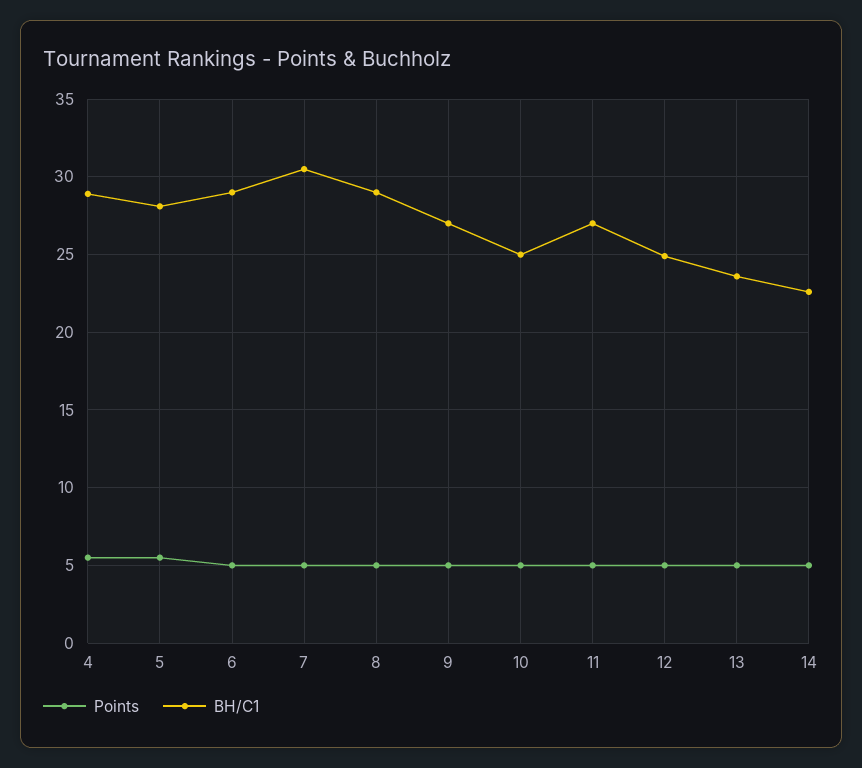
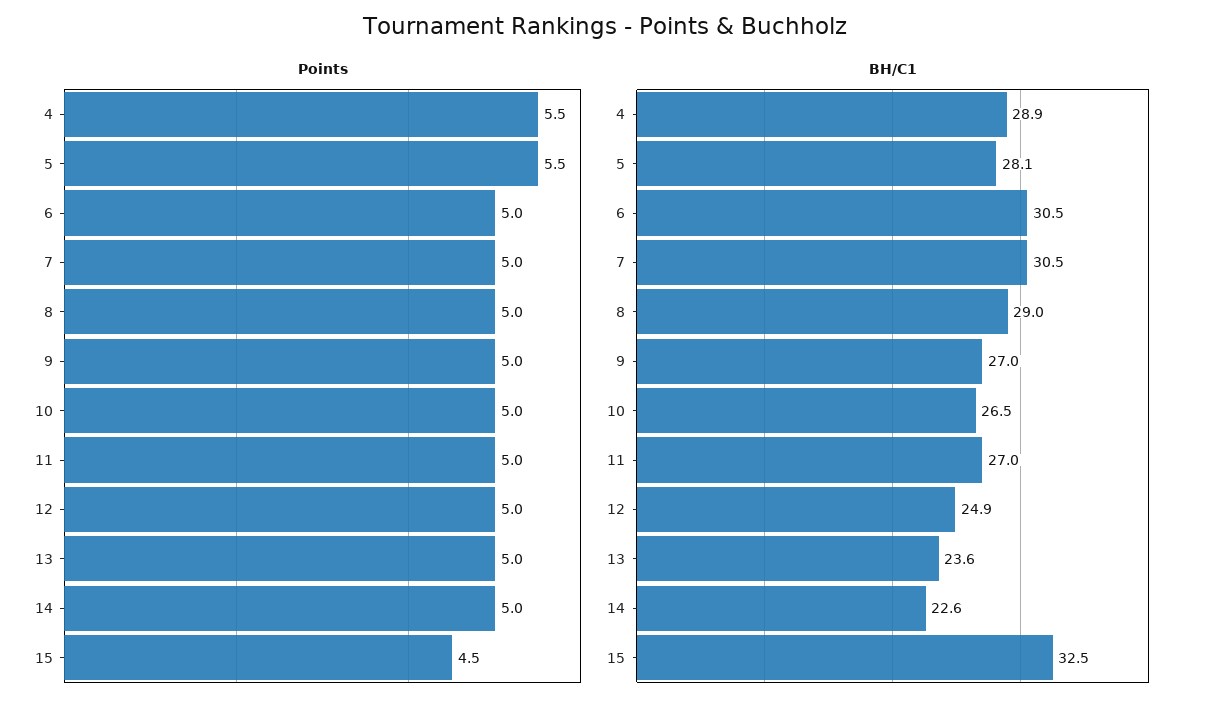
  {
    "Points": {
      "4": 5.5,
      "5": 5.5,
      "6": 5,
      "7": 5,
      "8": 5,
      "9": 5,
      "10": 5,
      "11": 5,
      "12": 5,
      "13": 5,
-     "14": 5
+     "14": 5,
+     "15": 4.5
    },
    "BH/C1": {
      "4": 28.9,
      "5": 28.1,
-     "6": 29,
+     "6": 30.5,
      "7": 30.5,
      "8": 29,
      "9": 27,
-     "10": 25,
+     "10": 26.5,
      "11": 27,
      "12": 24.9,
      "13": 23.6,
-     "14": 22.6
+     "14": 22.6,
+     "15": 32.5
    }
  }

